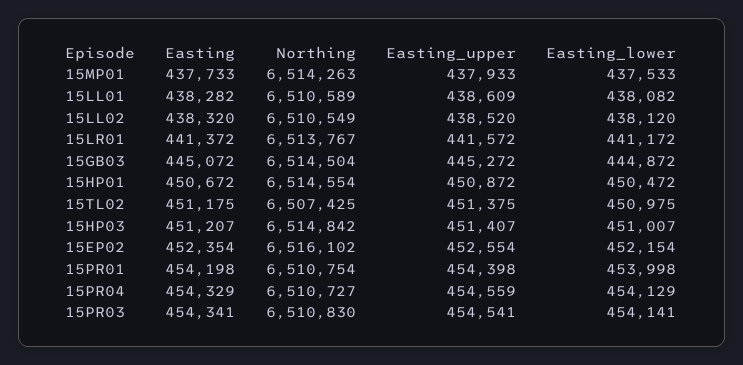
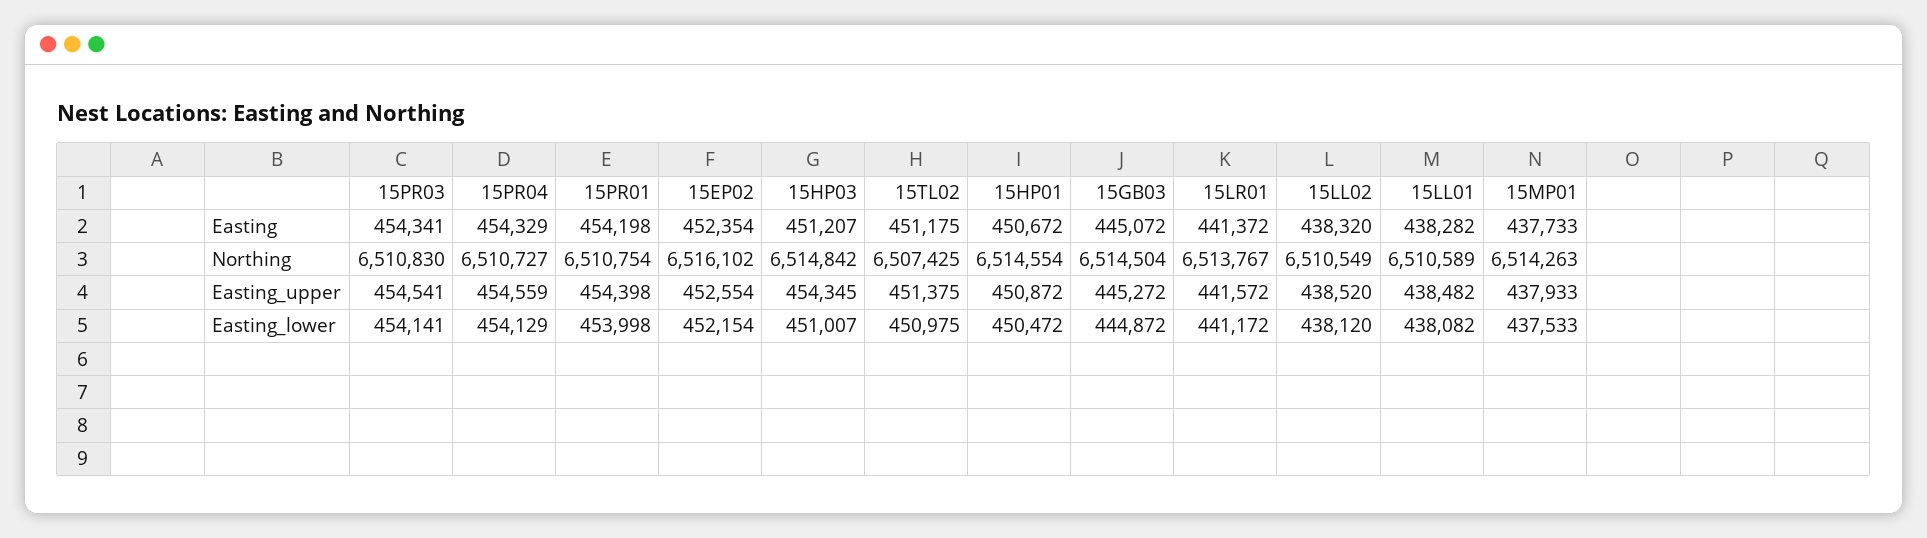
  {
    "Easting": {
      "15MP01": 437733,
      "15LL01": 438282,
      "15LL02": 438320,
      "15LR01": 441372,
      "15GB03": 445072,
      "15HP01": 450672,
      "15TL02": 451175,
      "15HP03": 451207,
      "15EP02": 452354,
      "15PR01": 454198,
      "15PR04": 454329,
      "15PR03": 454341
    },
    "Northing": {
      "15MP01": 6514263,
      "15LL01": 6510589,
      "15LL02": 6510549,
      "15LR01": 6513767,
      "15GB03": 6514504,
      "15HP01": 6514554,
      "15TL02": 6507425,
      "15HP03": 6514842,
      "15EP02": 6516102,
      "15PR01": 6510754,
      "15PR04": 6510727,
      "15PR03": 6510830
    },
    "Easting_upper": {
      "15MP01": 437933,
-     "15LL01": 438609,
+     "15LL01": 438482,
      "15LL02": 438520,
      "15LR01": 441572,
      "15GB03": 445272,
      "15HP01": 450872,
      "15TL02": 451375,
-     "15HP03": 451407,
+     "15HP03": 454345,
      "15EP02": 452554,
      "15PR01": 454398,
      "15PR04": 454559,
      "15PR03": 454541
    },
    "Easting_lower": {
      "15MP01": 437533,
      "15LL01": 438082,
      "15LL02": 438120,
      "15LR01": 441172,
      "15GB03": 444872,
      "15HP01": 450472,
      "15TL02": 450975,
      "15HP03": 451007,
      "15EP02": 452154,
      "15PR01": 453998,
      "15PR04": 454129,
      "15PR03": 454141
    }
  }

